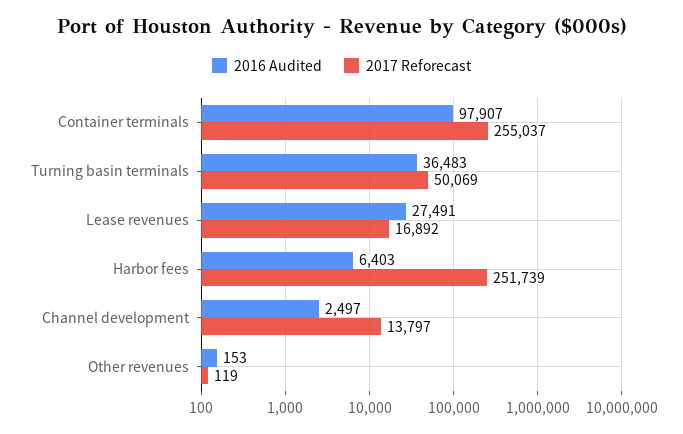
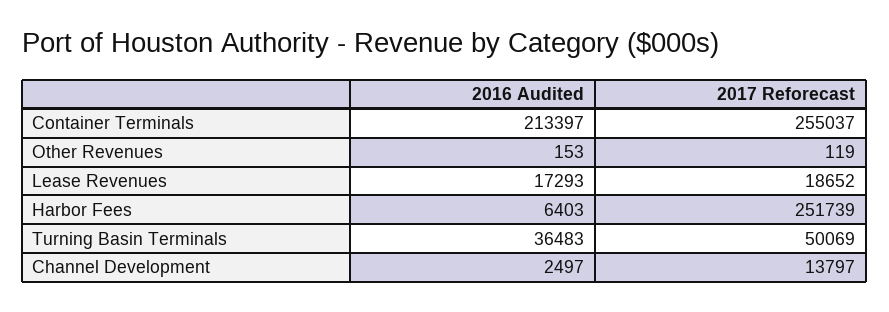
  {
    "2016 Audited": {
-     "Container terminals": 97907,
+     "Container terminals": 213397,
      "Turning basin terminals": 36483,
-     "Lease revenues": 27491,
+     "Lease revenues": 17293,
      "Harbor fees": 6403,
      "Channel development": 2497,
      "Other revenues": 153
    },
    "2017 Reforecast": {
      "Container terminals": 255037,
      "Turning basin terminals": 50069,
-     "Lease revenues": 16892,
+     "Lease revenues": 18652,
      "Harbor fees": 251739,
      "Channel development": 13797,
      "Other revenues": 119
    }
  }

